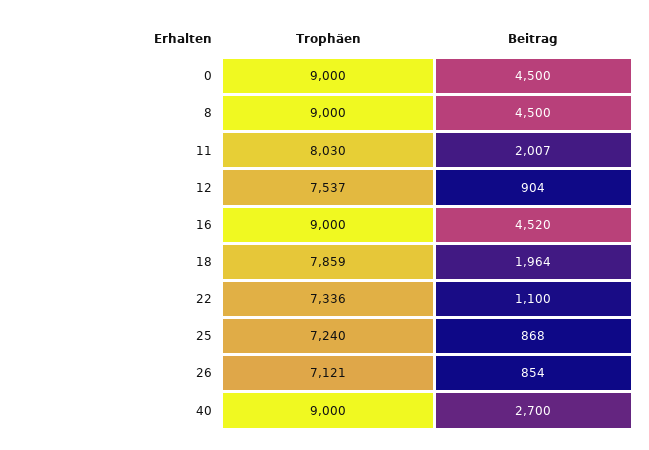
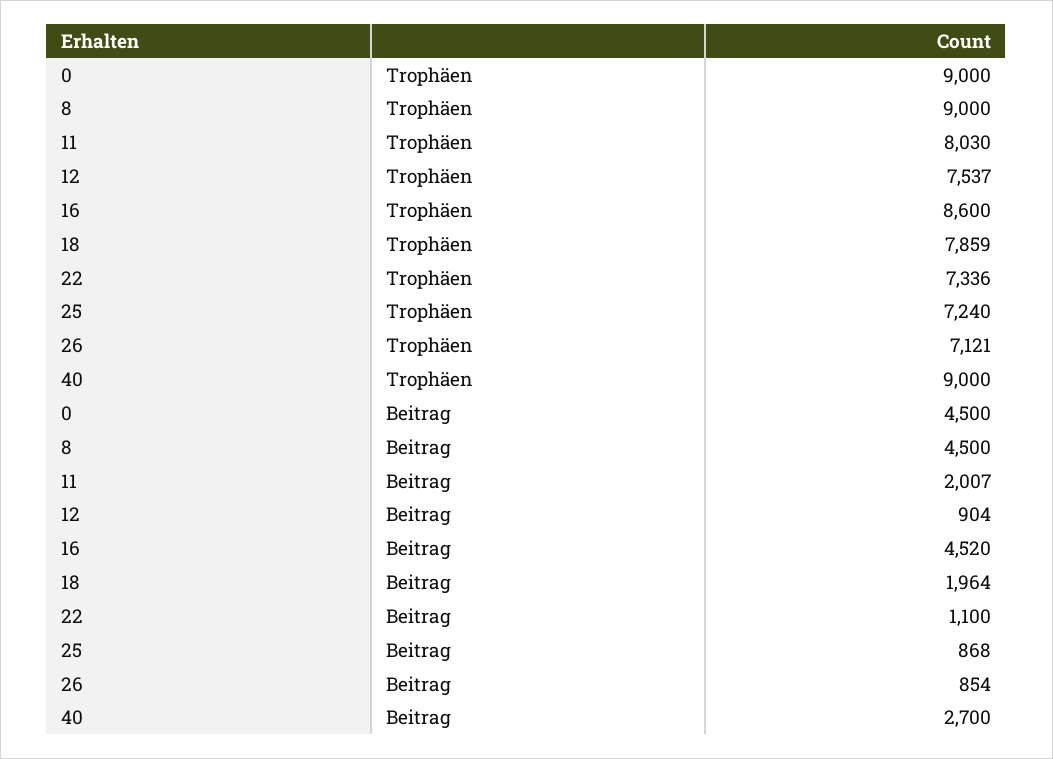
  {
    "Trophäen": {
      "0": 9000,
      "8": 9000,
      "11": 8030,
      "12": 7537,
-     "16": 9000,
+     "16": 8600,
      "18": 7859,
      "22": 7336,
      "25": 7240,
      "26": 7121,
      "40": 9000
    },
    "Beitrag": {
      "0": 4500,
      "8": 4500,
      "11": 2007,
      "12": 904,
      "16": 4520,
      "18": 1964,
      "22": 1100,
      "25": 868,
      "26": 854,
      "40": 2700
    }
  }

